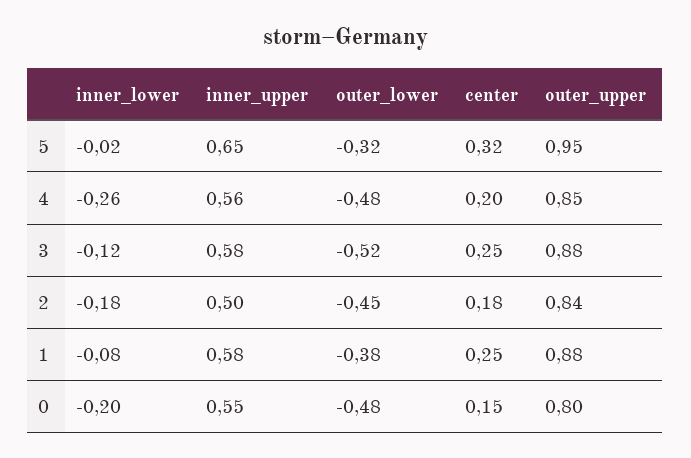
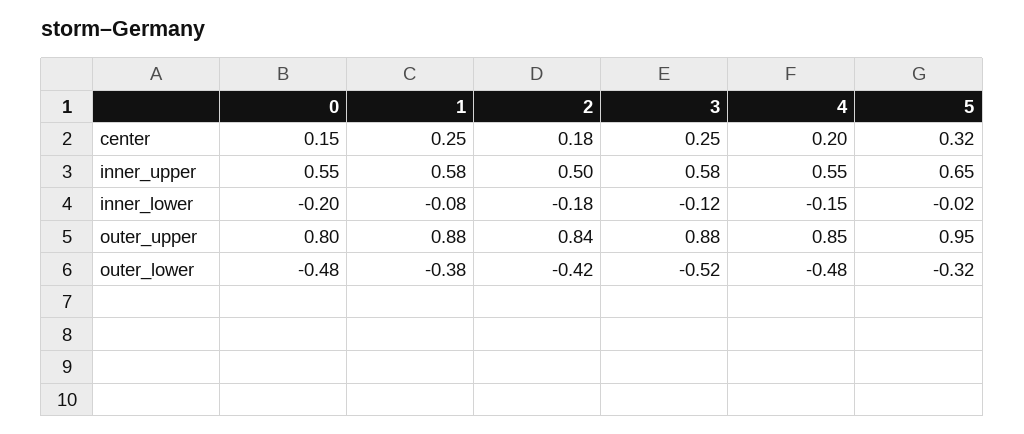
  {
    "inner_lower": {
      "5": -0.02,
-     "4": -0.26,
+     "4": -0.15,
      "3": -0.12,
      "2": -0.18,
      "1": -0.08,
      "0": -0.2
    },
    "inner_upper": {
      "5": 0.65,
-     "4": 0.56,
+     "4": 0.55,
      "3": 0.58,
      "2": 0.5,
      "1": 0.58,
      "0": 0.55
    },
    "outer_lower": {
      "5": -0.32,
      "4": -0.48,
      "3": -0.52,
-     "2": -0.45,
+     "2": -0.42,
      "1": -0.38,
      "0": -0.48
    },
    "center": {
      "5": 0.32,
      "4": 0.2,
      "3": 0.25,
      "2": 0.18,
      "1": 0.25,
      "0": 0.15
    },
    "outer_upper": {
      "5": 0.95,
      "4": 0.85,
      "3": 0.88,
      "2": 0.84,
      "1": 0.88,
      "0": 0.8
    }
  }

